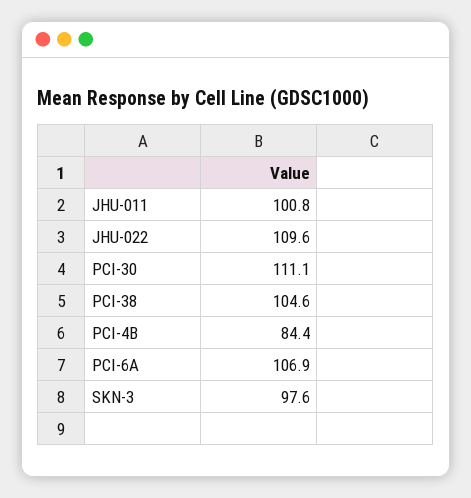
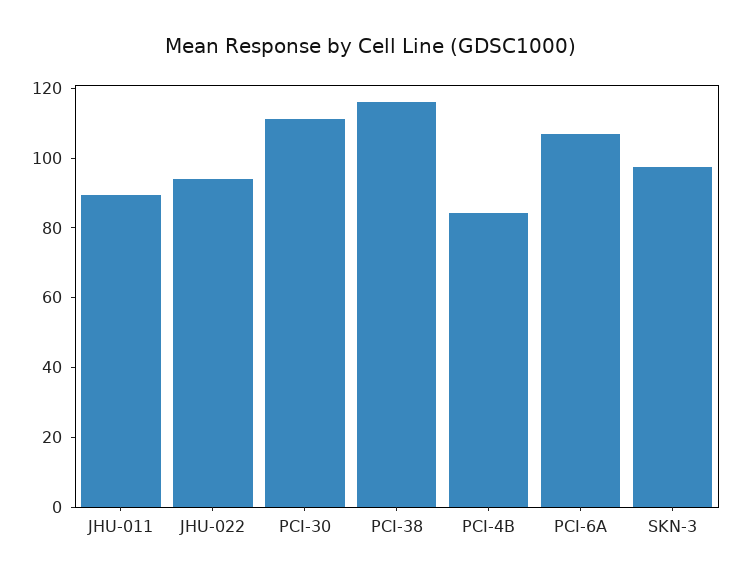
  {
-   "JHU-011": 100.8,
+   "JHU-011": 90,
-   "JHU-022": 109.6,
+   "JHU-022": 95,
    "PCI-30": 111.1,
-   "PCI-38": 104.6,
+   "PCI-38": 115,
    "PCI-4B": 84.4,
    "PCI-6A": 106.9,
    "SKN-3": 97.6
  }

